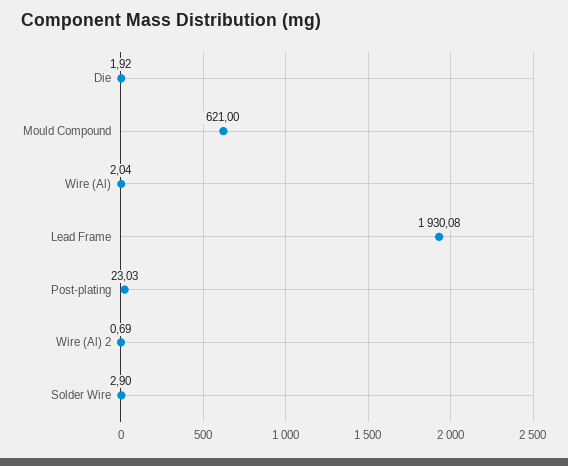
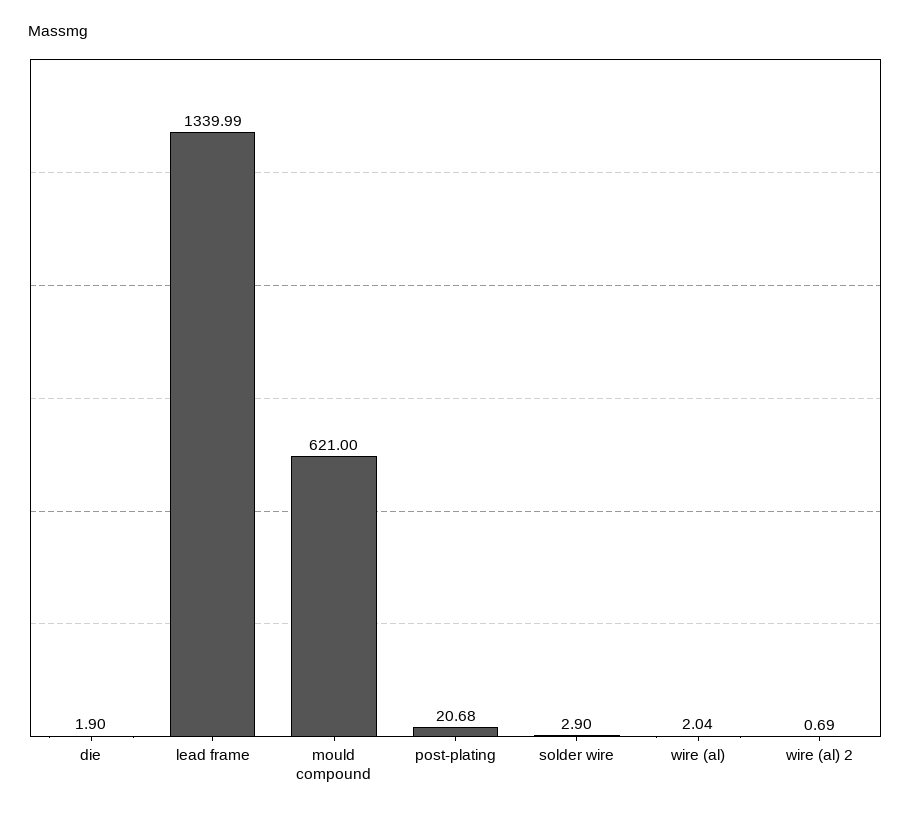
  {
-   "Die": 1.92,
+   "Die": 1.9,
    "Mould Compound": 621,
    "Wire (Al)": 2.04,
-   "Lead Frame": 1930.08,
+   "Lead Frame": 1339.99,
-   "Post-plating": 23.03,
+   "Post-plating": 20.68,
    "Wire (Al) 2": 0.69,
    "Solder Wire": 2.9
  }

